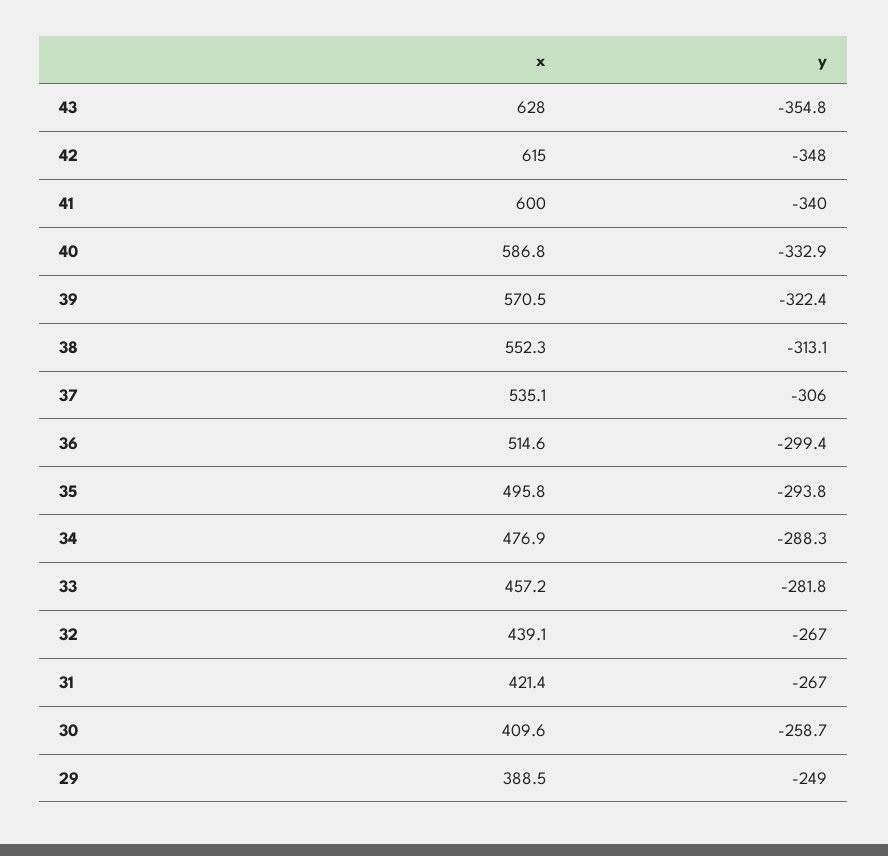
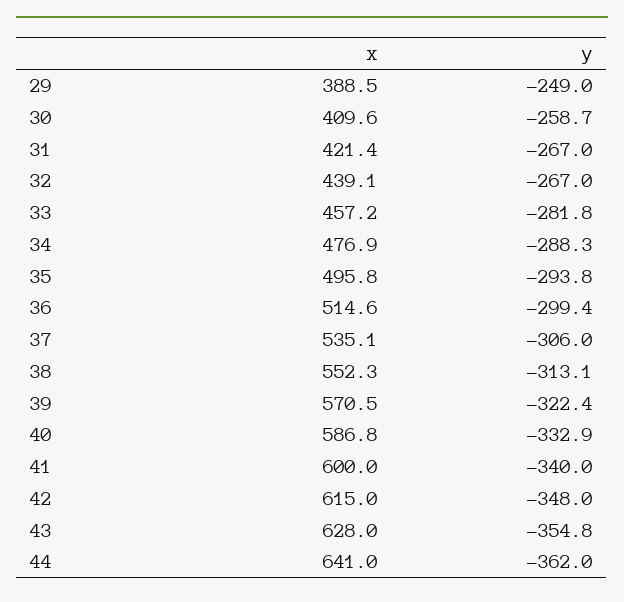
  {
    "x": {
      "43": 628,
      "42": 615,
      "41": 600,
      "40": 586.8,
      "39": 570.5,
      "38": 552.3,
      "37": 535.1,
      "36": 514.6,
      "35": 495.8,
      "34": 476.9,
      "33": 457.2,
      "32": 439.1,
      "31": 421.4,
      "30": 409.6,
-     "29": 388.5
+     "29": 388.5,
+     "44": 641
    },
    "y": {
      "43": -354.8,
      "42": -348,
      "41": -340,
      "40": -332.9,
      "39": -322.4,
      "38": -313.1,
      "37": -306,
      "36": -299.4,
      "35": -293.8,
      "34": -288.3,
      "33": -281.8,
      "32": -267,
      "31": -267,
      "30": -258.7,
-     "29": -249
+     "29": -249,
+     "44": -362
    }
  }

